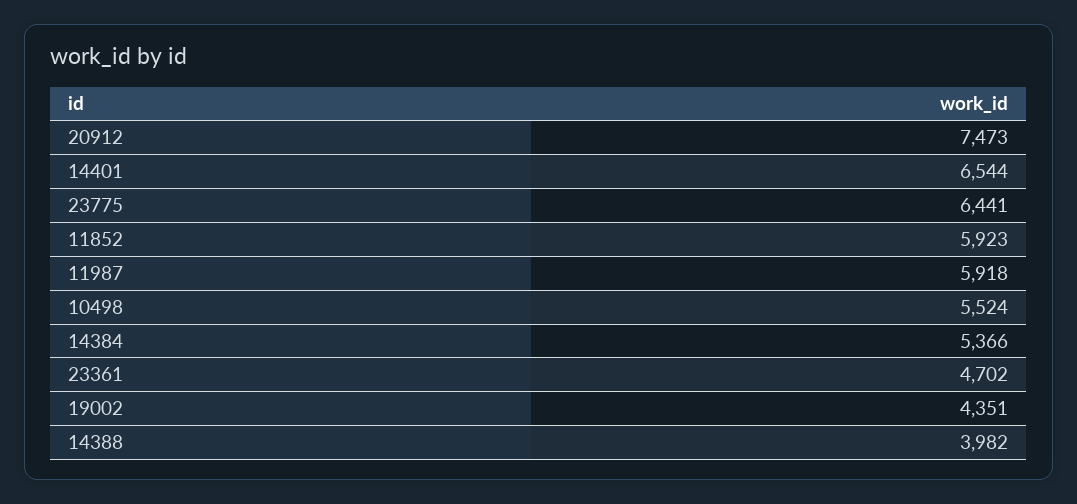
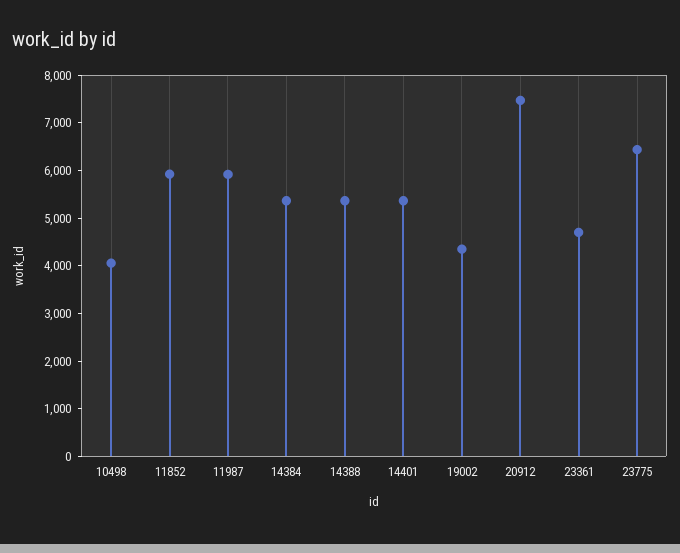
  {
    "20912": 7473,
-   "14401": 6544,
+   "14401": 5400,
    "23775": 6441,
    "11852": 5923,
    "11987": 5918,
-   "10498": 5524,
+   "10498": 4000,
    "14384": 5366,
    "23361": 4702,
    "19002": 4351,
-   "14388": 3982
+   "14388": 5400
  }

